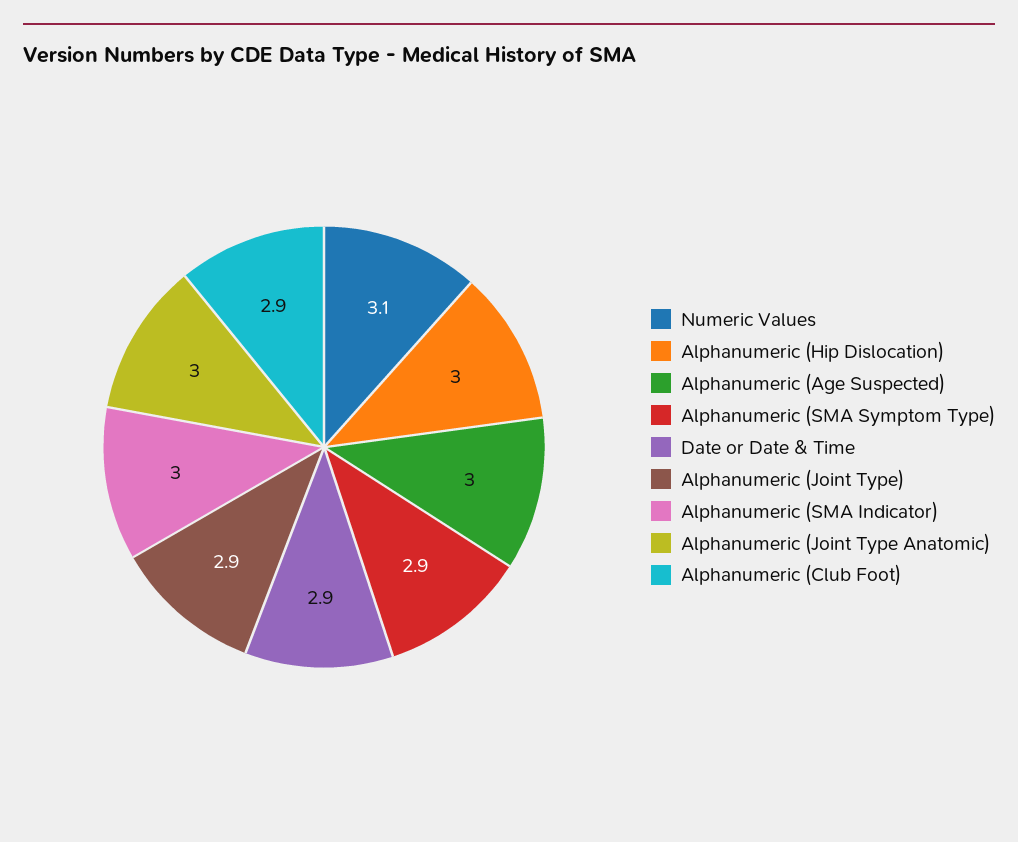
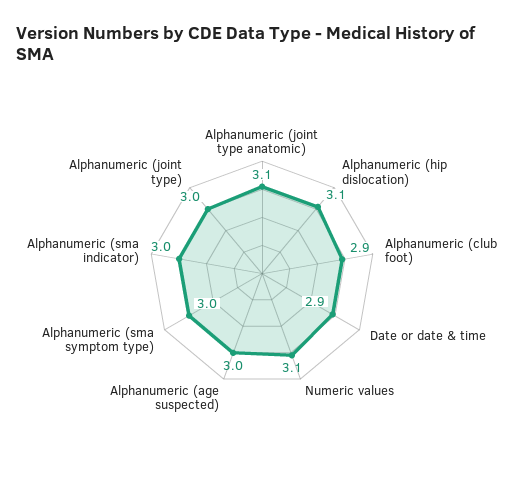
  {
    "Numeric Values": 3.1,
-   "Alphanumeric (Hip Dislocation)": 3,
+   "Alphanumeric (Hip Dislocation)": 3.1,
    "Alphanumeric (Age Suspected)": 3,
-   "Alphanumeric (SMA Symptom Type)": 2.9,
+   "Alphanumeric (SMA Symptom Type)": 3,
    "Date or Date & Time": 2.9,
-   "Alphanumeric (Joint Type)": 2.9,
+   "Alphanumeric (Joint Type)": 3,
    "Alphanumeric (SMA Indicator)": 3,
-   "Alphanumeric (Joint Type Anatomic)": 3,
+   "Alphanumeric (Joint Type Anatomic)": 3.1,
    "Alphanumeric (Club Foot)": 2.9
  }

